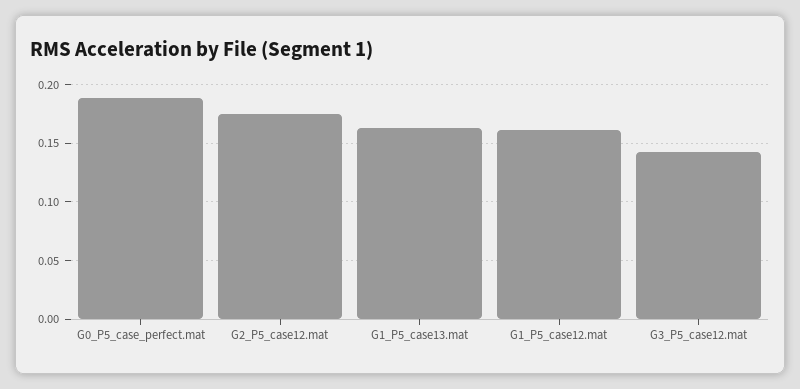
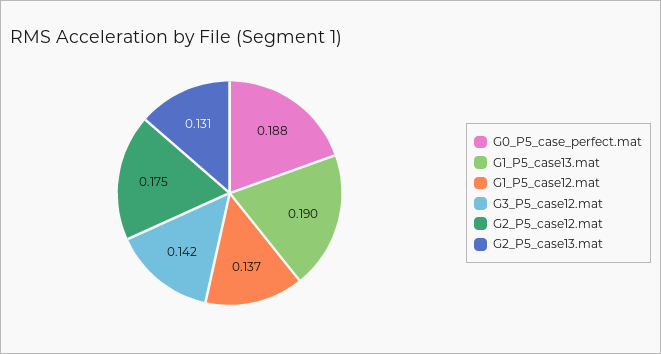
  {
    "G0_P5_case_perfect.mat": 0.188,
    "G2_P5_case12.mat": 0.175,
-   "G1_P5_case13.mat": 0.16,
+   "G1_P5_case13.mat": 0.19,
-   "G1_P5_case12.mat": 0.16,
+   "G1_P5_case12.mat": 0.137,
-   "G3_P5_case12.mat": 0.142
+   "G3_P5_case12.mat": 0.142,
+   "G2_P5_case13.mat": 0.131
  }

